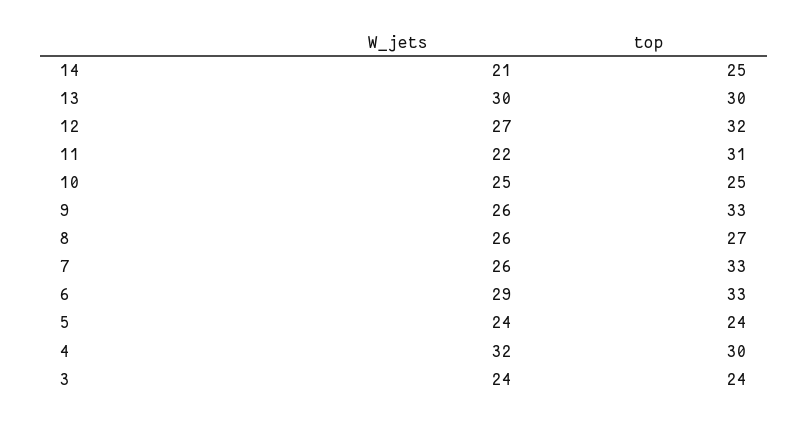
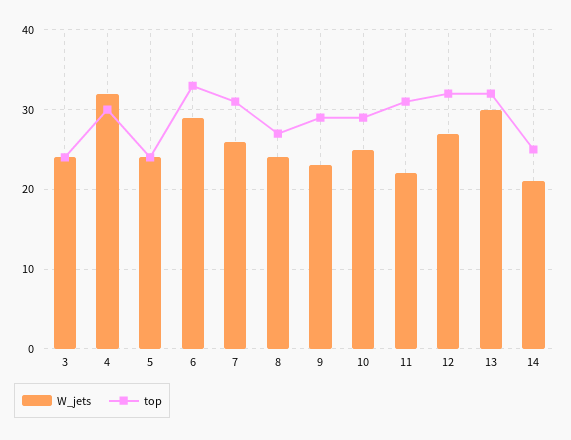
  {
    "W_jets": {
      "14": 21,
      "13": 30,
      "12": 27,
      "11": 22,
      "10": 25,
-     "9": 26,
+     "9": 23,
-     "8": 26,
+     "8": 24,
      "7": 26,
      "6": 29,
      "5": 24,
      "4": 32,
      "3": 24
    },
    "top": {
      "14": 25,
-     "13": 30,
+     "13": 32,
      "12": 32,
      "11": 31,
-     "10": 25,
+     "10": 29,
-     "9": 33,
+     "9": 29,
      "8": 27,
-     "7": 33,
+     "7": 31,
      "6": 33,
      "5": 24,
      "4": 30,
      "3": 24
    }
  }

